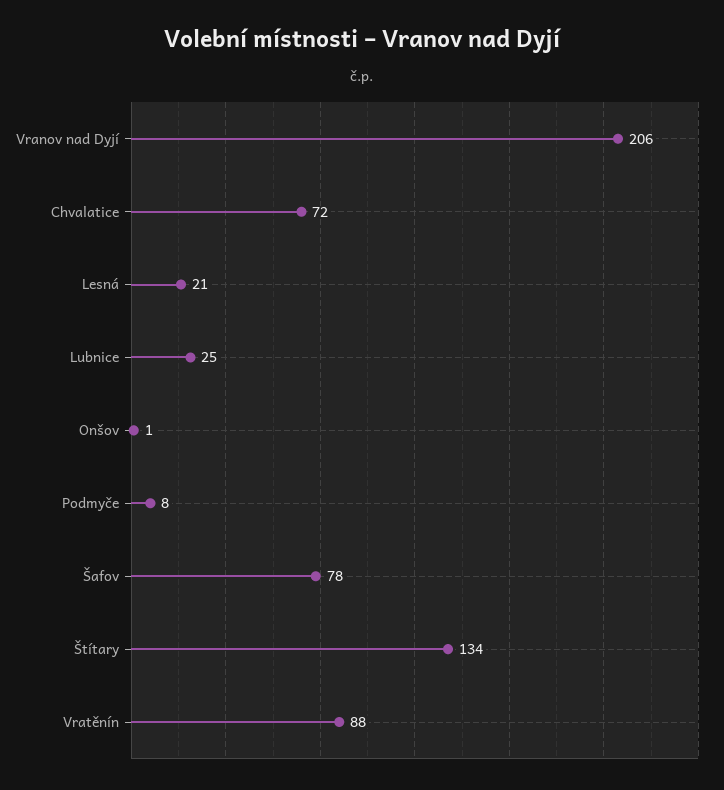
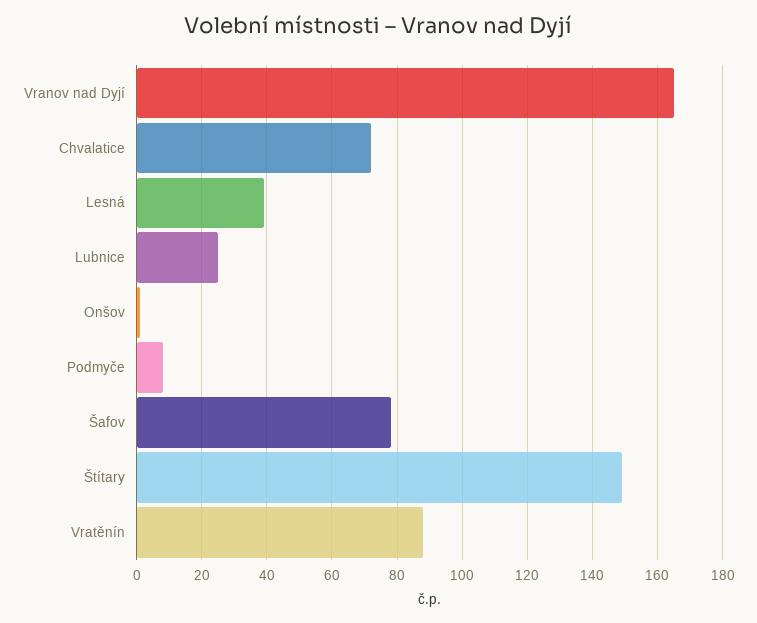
  {
-   "Vranov nad Dyjí": 206,
+   "Vranov nad Dyjí": 165,
    "Chvalatice": 72,
-   "Lesná": 21,
+   "Lesná": 40,
    "Lubnice": 25,
    "Onšov": 1,
    "Podmyče": 8,
    "Šafov": 78,
-   "Štítary": 134,
+   "Štítary": 150,
    "Vratěnín": 88
  }

